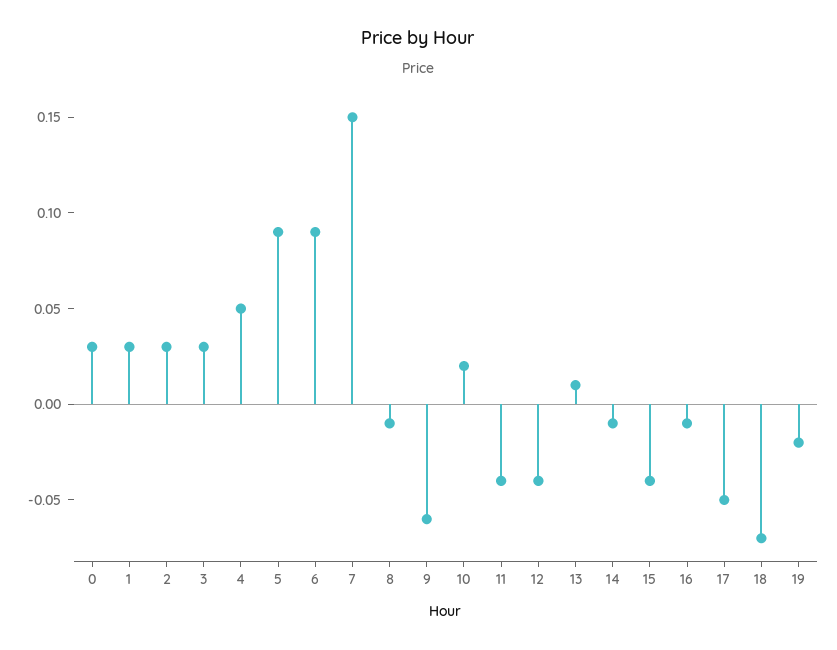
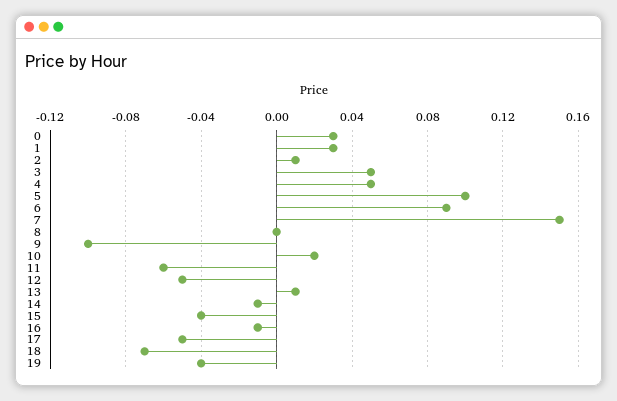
  {
    "0": 0.03,
    "1": 0.03,
-   "2": 0.03,
+   "2": 0.01,
-   "3": 0.03,
+   "3": 0.05,
    "4": 0.05,
-   "5": 0.09,
+   "5": 0.1,
    "6": 0.09,
    "7": 0.15,
-   "8": -0.01,
+   "8": 0,
-   "9": -0.06,
+   "9": -0.1,
    "10": 0.02,
-   "11": -0.04,
+   "11": -0.06,
-   "12": -0.04,
+   "12": -0.05,
    "13": 0.01,
    "14": -0.01,
    "15": -0.04,
    "16": -0.01,
    "17": -0.05,
    "18": -0.07,
-   "19": -0.02
+   "19": -0.04
  }

